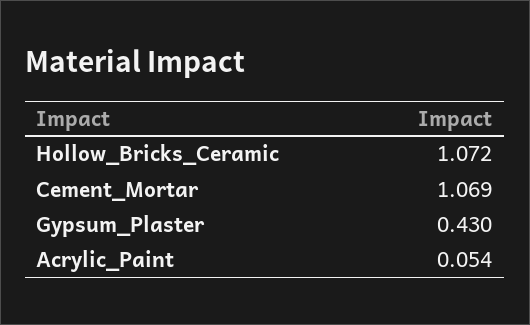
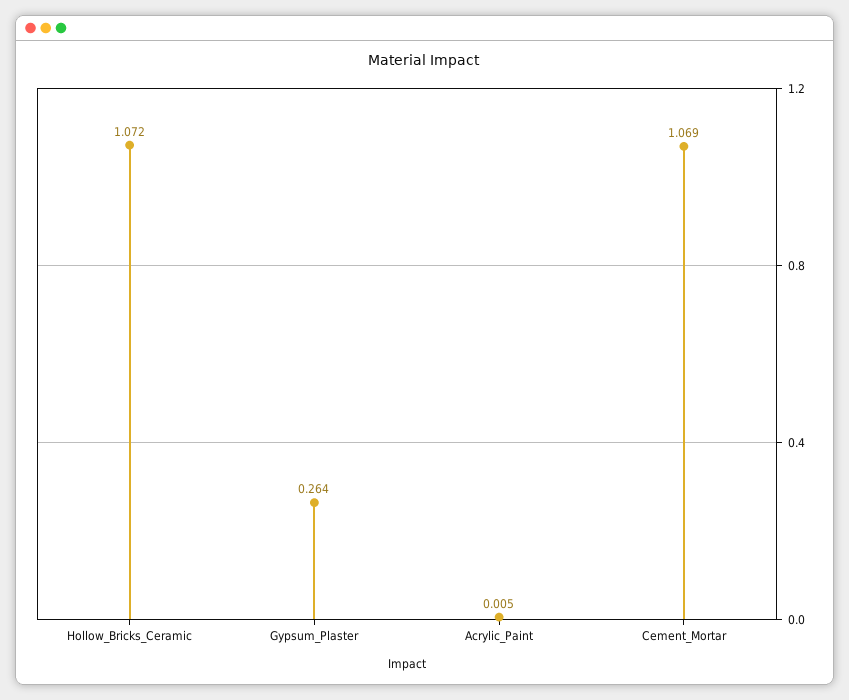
  {
    "Hollow_Bricks_Ceramic": 1.072,
    "Cement_Mortar": 1.069,
-   "Gypsum_Plaster": 0.43,
+   "Gypsum_Plaster": 0.264,
-   "Acrylic_Paint": 0.054
+   "Acrylic_Paint": 0.005
  }

